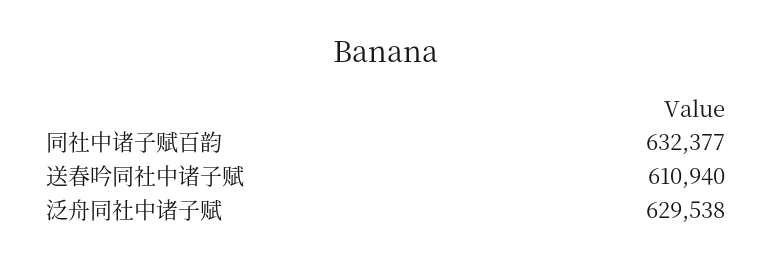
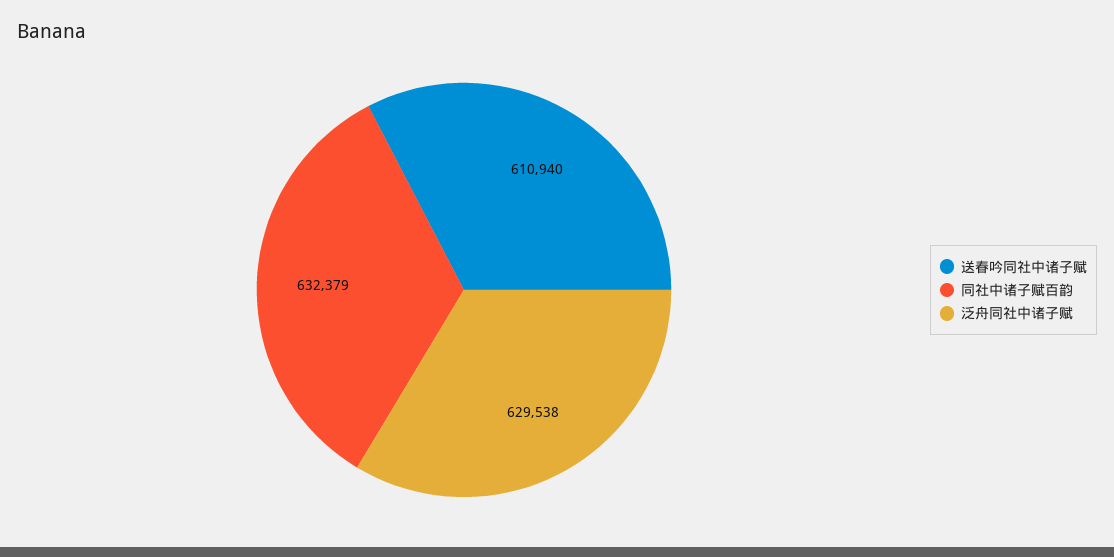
  {
-   "同社中诸子赋百韵": 632377,
+   "同社中诸子赋百韵": 632379,
    "送春吟同社中诸子赋": 610940,
    "泛舟同社中诸子赋": 629538
  }

